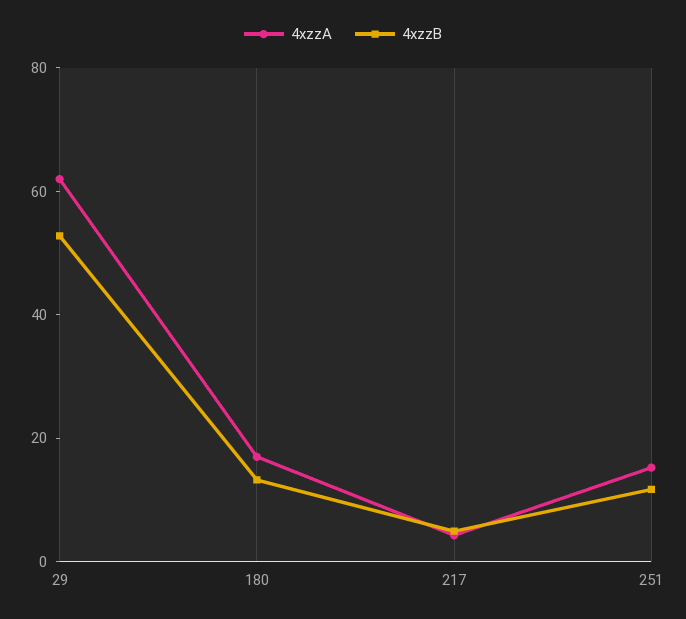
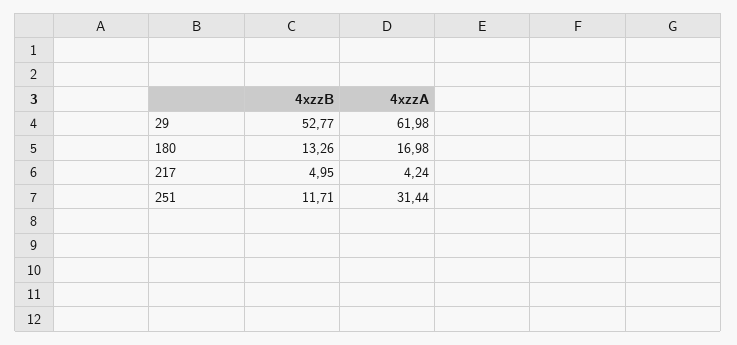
  {
    "4xzzA": {
      "29": 61.98,
      "180": 16.98,
      "217": 4.24,
-     "251": 15
+     "251": 31.44
    },
    "4xzzB": {
      "29": 52.77,
      "180": 13.26,
      "217": 4.95,
      "251": 11.71
    }
  }

